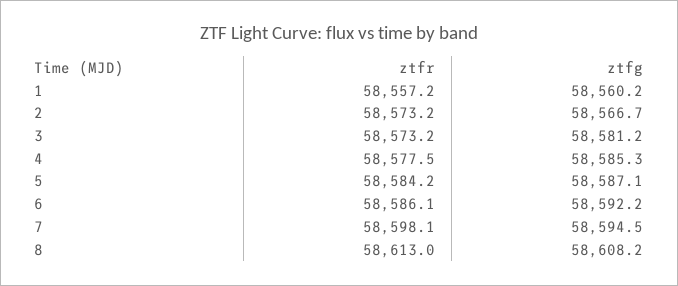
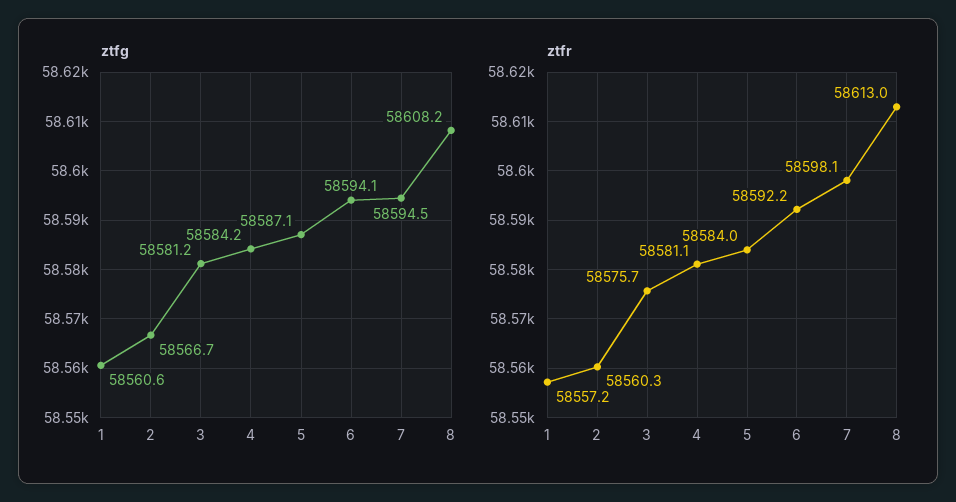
  {
    "ztfr": {
      "1": 58557.2,
-     "2": 58573.2,
+     "2": 58560.3,
-     "3": 58573.2,
+     "3": 58575.7,
-     "4": 58577.5,
+     "4": 58581.1,
-     "5": 58584.2,
+     "5": 58584,
-     "6": 58586.1,
+     "6": 58592.2,
      "7": 58598.1,
      "8": 58613
    },
    "ztfg": {
-     "1": 58560.2,
+     "1": 58560.6,
      "2": 58566.7,
      "3": 58581.2,
-     "4": 58585.3,
+     "4": 58584.2,
      "5": 58587.1,
-     "6": 58592.2,
+     "6": 58594.1,
      "7": 58594.5,
      "8": 58608.2
    }
  }

